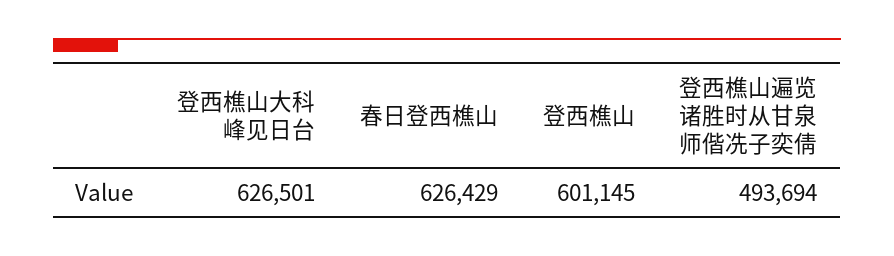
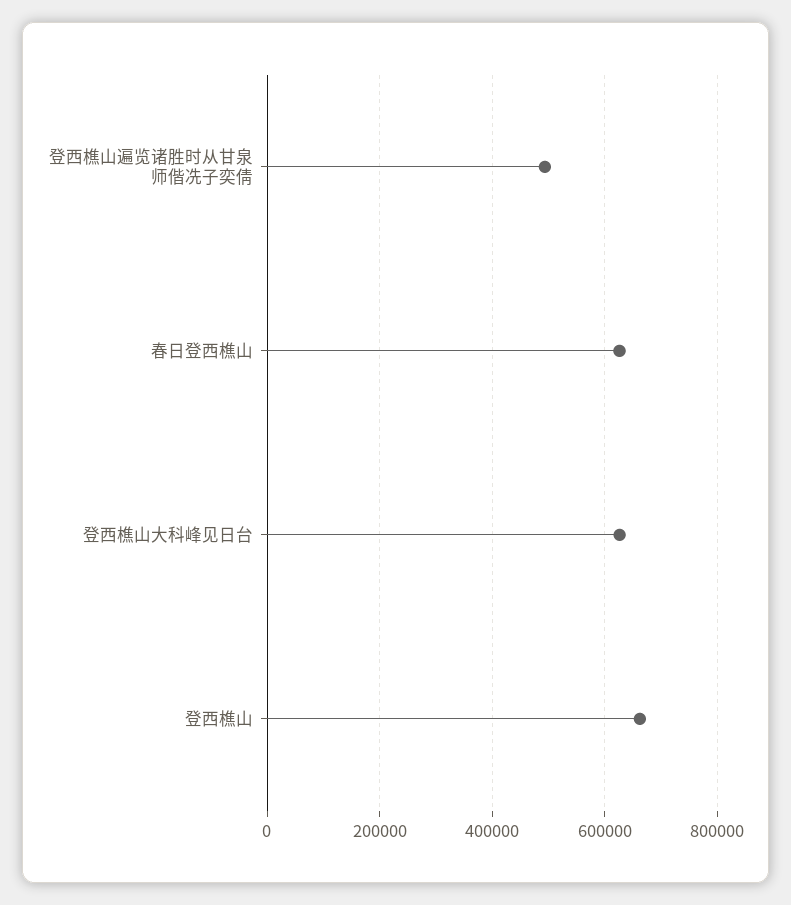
  {
    "登西樵山大科峰见日台": 626501,
    "春日登西樵山": 626429,
-   "登西樵山": 601145,
+   "登西樵山": 660000,
    "登西樵山遍览诸胜时从甘泉师偕冼子奕倩": 493694
  }

